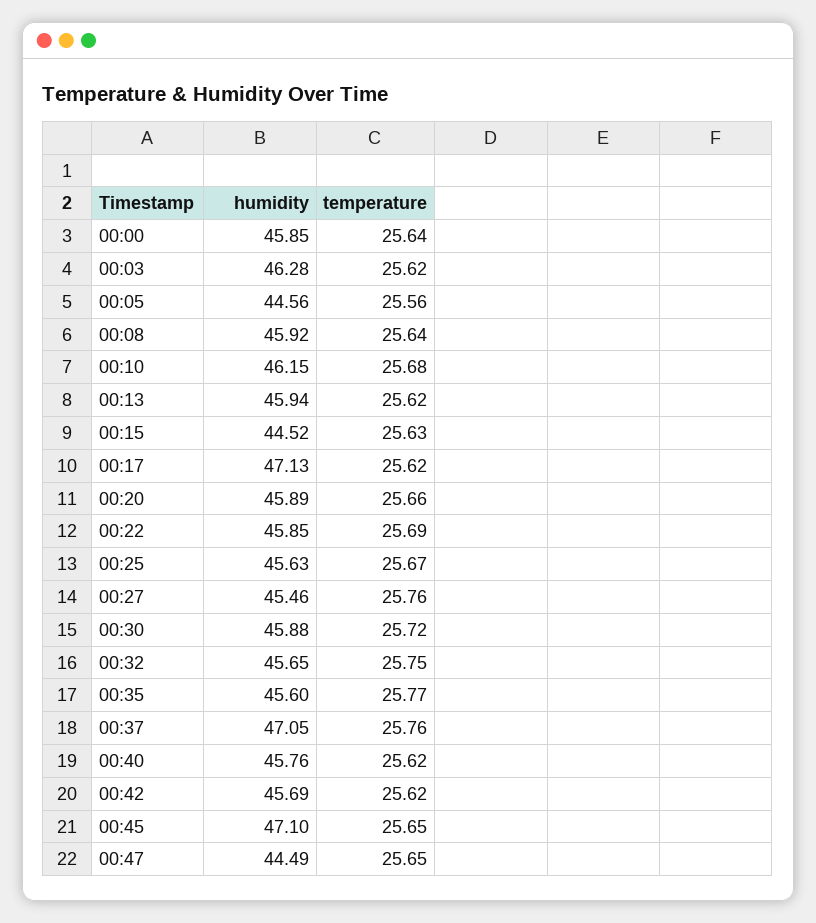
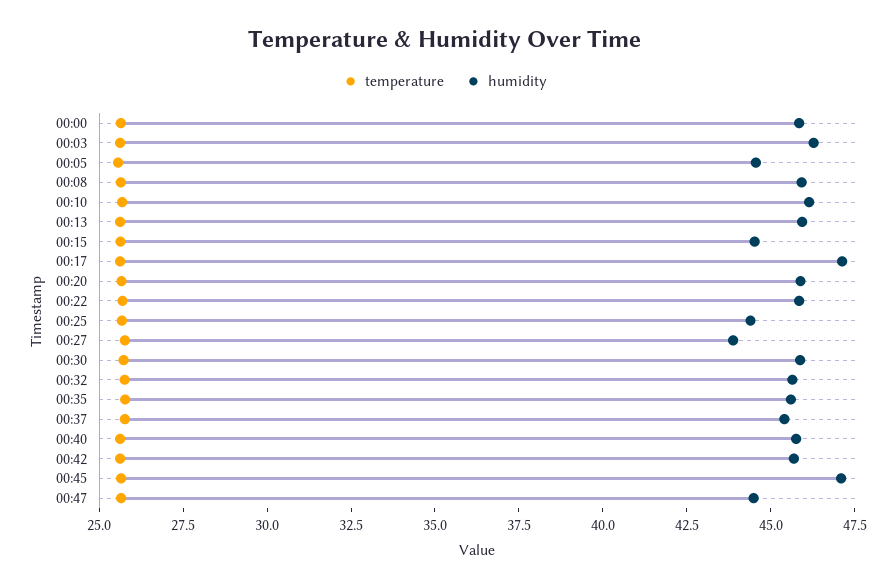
  {
    "humidity": {
      "00:00": 45.85,
      "00:03": 46.28,
      "00:05": 44.56,
      "00:08": 45.92,
      "00:10": 46.15,
      "00:13": 45.94,
      "00:15": 44.52,
      "00:17": 47.13,
      "00:20": 45.89,
      "00:22": 45.85,
-     "00:25": 45.63,
+     "00:25": 44.5,
-     "00:27": 45.46,
+     "00:27": 44,
      "00:30": 45.88,
      "00:32": 45.65,
      "00:35": 45.6,
-     "00:37": 47.05,
+     "00:37": 45.5,
      "00:40": 45.76,
      "00:42": 45.69,
      "00:45": 47.1,
      "00:47": 44.49
    },
    "temperature": {
      "00:00": 25.64,
      "00:03": 25.62,
      "00:05": 25.56,
      "00:08": 25.64,
      "00:10": 25.68,
      "00:13": 25.62,
      "00:15": 25.63,
      "00:17": 25.62,
      "00:20": 25.66,
      "00:22": 25.69,
      "00:25": 25.67,
      "00:27": 25.76,
      "00:30": 25.72,
      "00:32": 25.75,
      "00:35": 25.77,
      "00:37": 25.76,
      "00:40": 25.62,
      "00:42": 25.62,
      "00:45": 25.65,
      "00:47": 25.65
    }
  }

